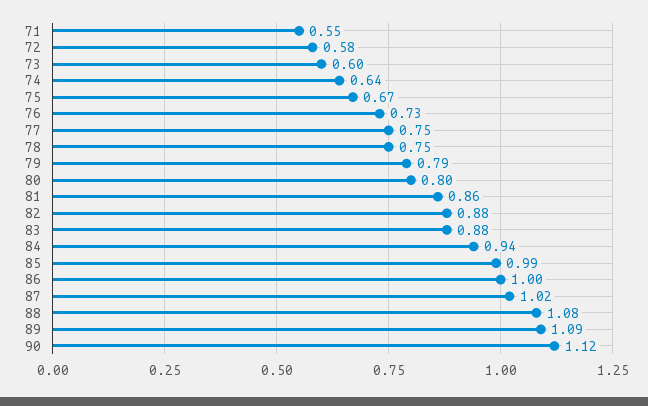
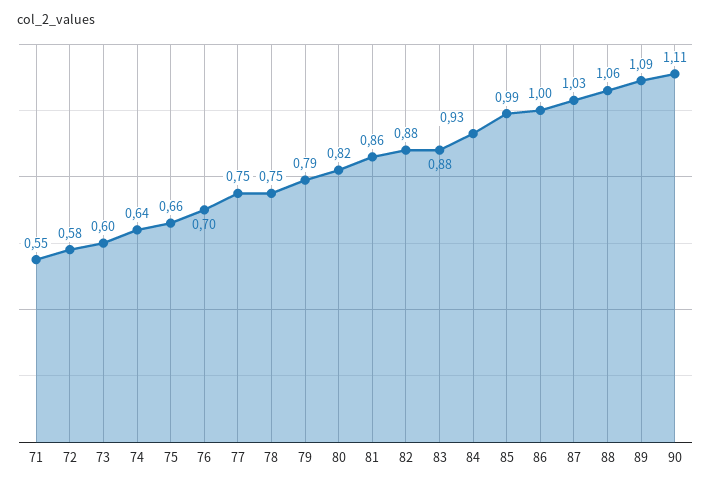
  {
    "71": 0.55,
    "72": 0.58,
    "73": 0.6,
    "74": 0.64,
-   "75": 0.67,
+   "75": 0.66,
-   "76": 0.73,
+   "76": 0.7,
    "77": 0.75,
    "78": 0.75,
    "79": 0.79,
-   "80": 0.8,
+   "80": 0.82,
    "81": 0.86,
    "82": 0.88,
    "83": 0.88,
-   "84": 0.94,
+   "84": 0.93,
    "85": 0.99,
    "86": 1,
-   "87": 1.02,
+   "87": 1.03,
-   "88": 1.08,
+   "88": 1.06,
    "89": 1.09,
-   "90": 1.12
+   "90": 1.11
  }

